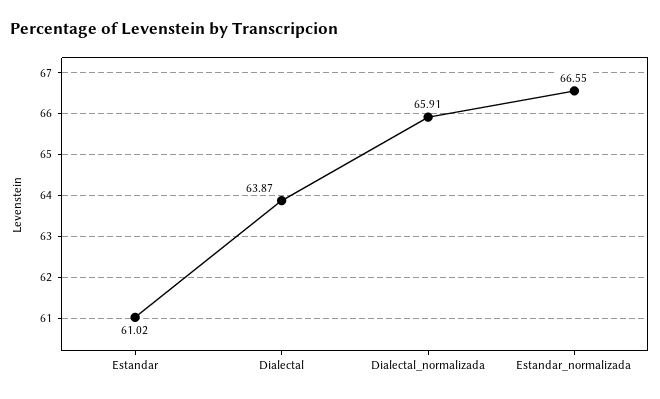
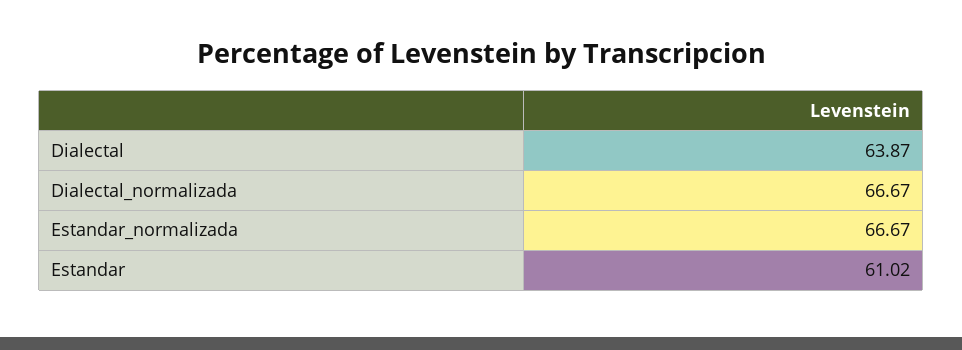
  {
    "Estandar": 61.02,
    "Dialectal": 63.87,
-   "Dialectal_normalizada": 65.91,
+   "Dialectal_normalizada": 66.67,
-   "Estandar_normalizada": 66.55
+   "Estandar_normalizada": 66.67
  }

